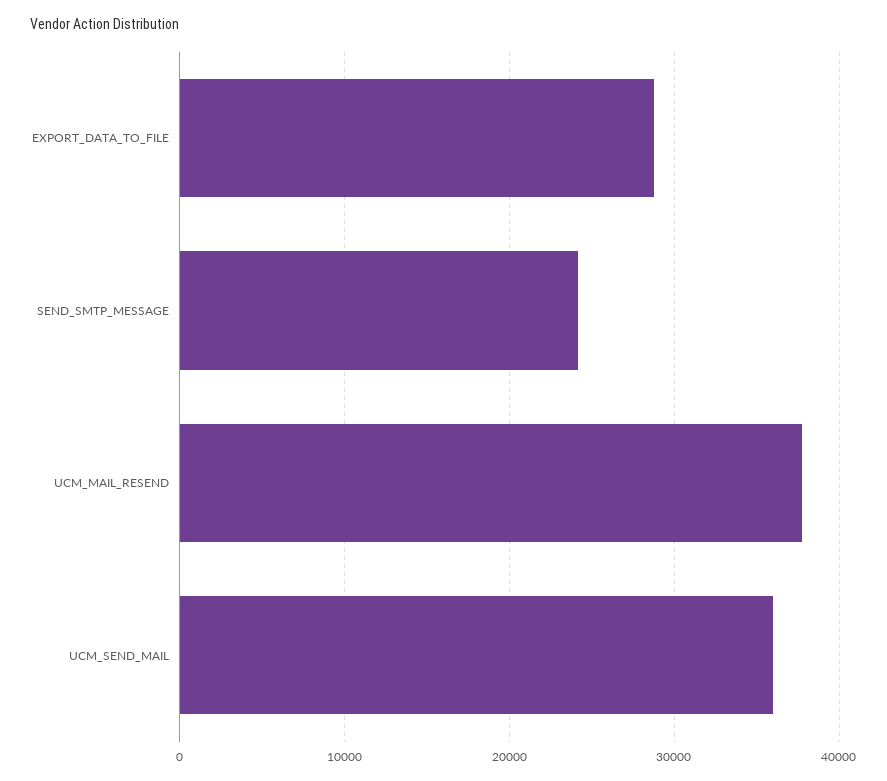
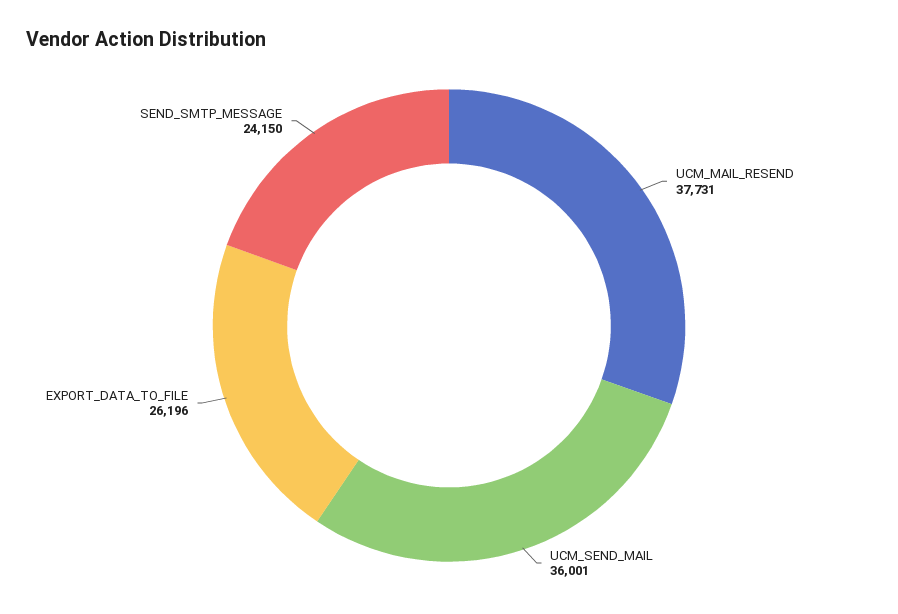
  {
-   "EXPORT_DATA_TO_FILE": 29000,
+   "EXPORT_DATA_TO_FILE": 26196,
    "SEND_SMTP_MESSAGE": 24150,
    "UCM_MAIL_RESEND": 37731,
    "UCM_SEND_MAIL": 36001
  }

